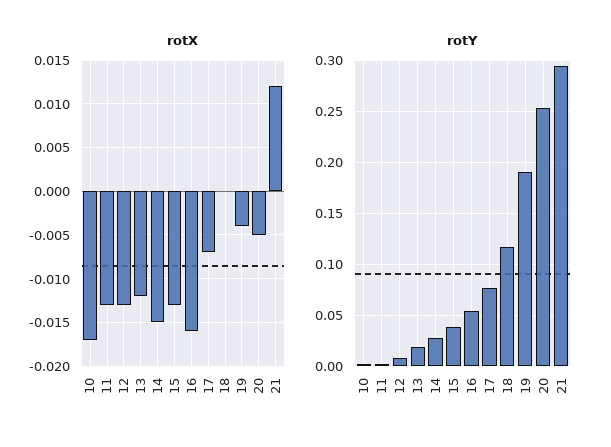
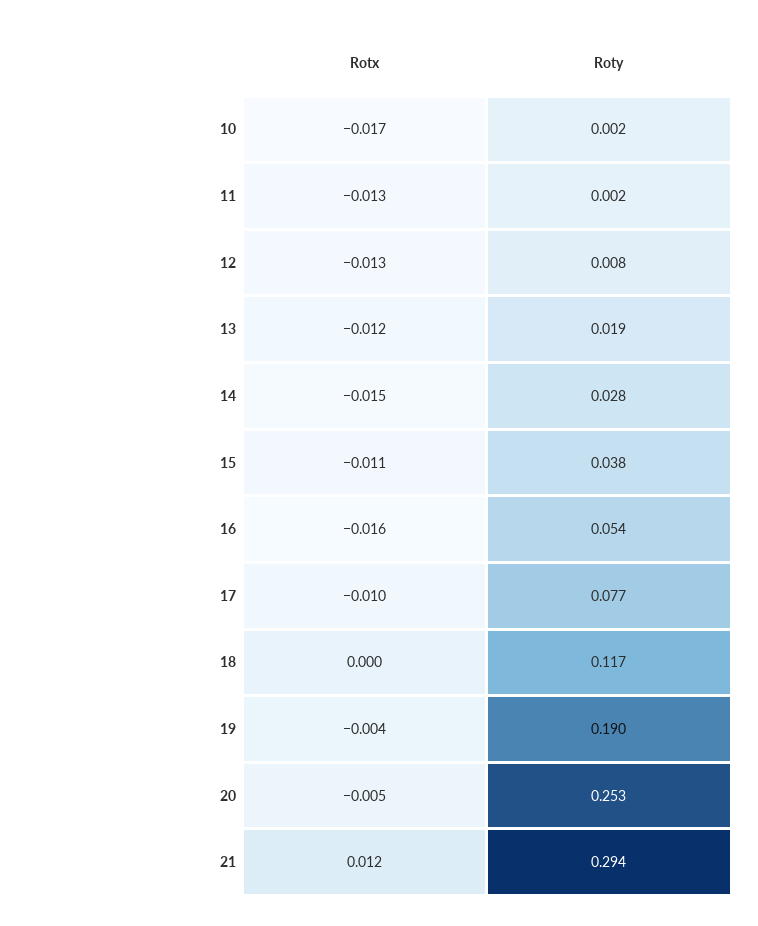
  {
    "rotX": {
      "10": -0.017,
      "11": -0.013,
      "12": -0.013,
      "13": -0.012,
      "14": -0.015,
-     "15": -0.013,
+     "15": -0.011,
      "16": -0.016,
-     "17": -0.007,
+     "17": -0.01,
      "18": 0,
      "19": -0.004,
      "20": -0.005,
      "21": 0.012
    },
    "rotY": {
      "10": 0.002,
      "11": 0.002,
      "12": 0.008,
      "13": 0.019,
      "14": 0.028,
      "15": 0.038,
      "16": 0.054,
      "17": 0.077,
      "18": 0.117,
      "19": 0.19,
      "20": 0.253,
      "21": 0.294
    }
  }

